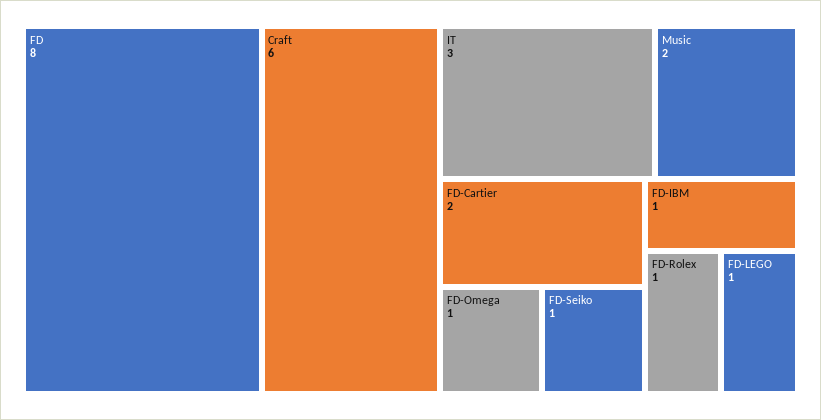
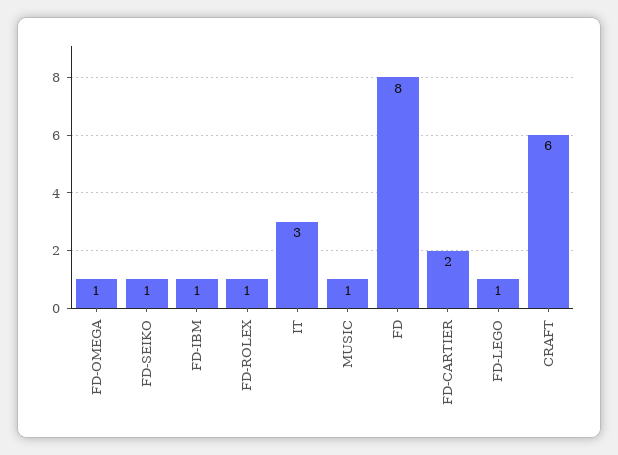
  {
    "FD": 8,
    "Craft": 6,
    "IT": 3,
-   "Music": 2,
+   "Music": 1,
    "FD-Cartier": 2,
    "FD-Omega": 1,
    "FD-Seiko": 1,
    "FD-IBM": 1,
    "FD-Rolex": 1,
    "FD-LEGO": 1
  }

